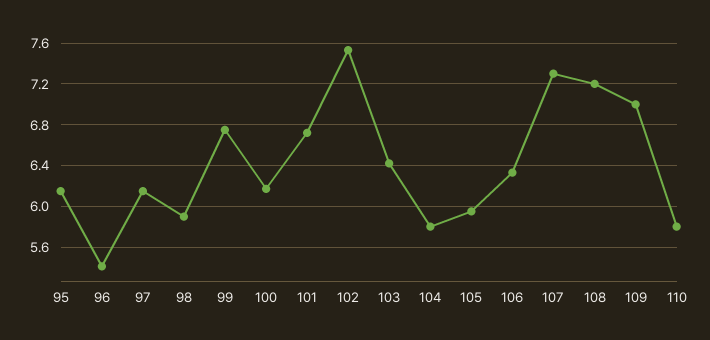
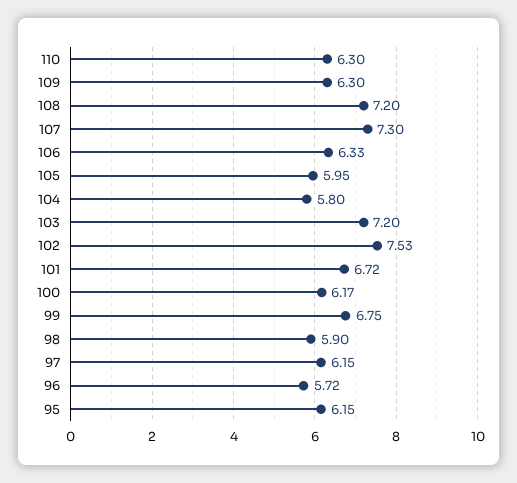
  {
    "95": 6.15,
-   "96": 5.4,
+   "96": 5.72,
    "97": 6.15,
    "98": 5.9,
    "99": 6.75,
    "100": 6.17,
    "101": 6.72,
    "102": 7.53,
-   "103": 6.4,
+   "103": 7.2,
    "104": 5.8,
    "105": 5.95,
    "106": 6.33,
    "107": 7.3,
    "108": 7.2,
-   "109": 7,
+   "109": 6.3,
-   "110": 5.8
+   "110": 6.3
  }

